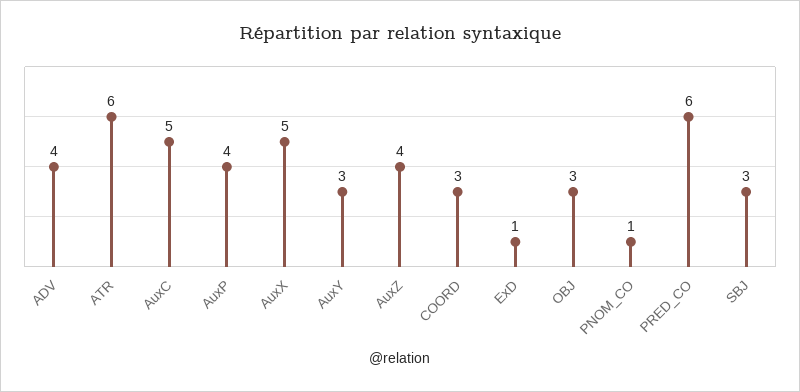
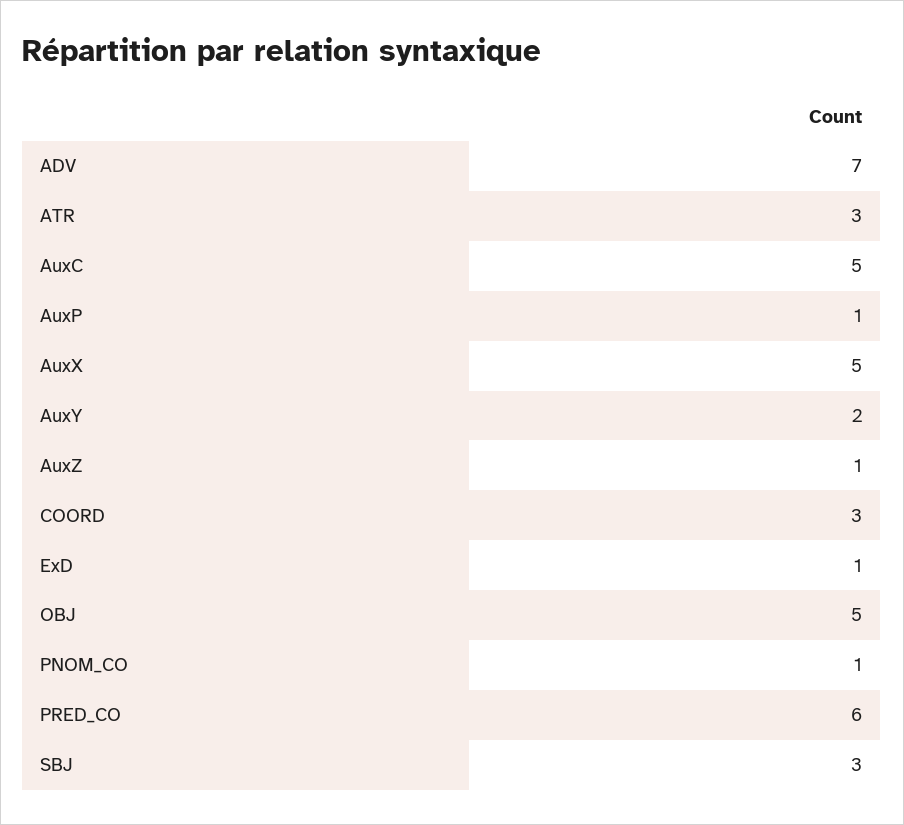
  {
-   "ADV": 4,
+   "ADV": 7,
-   "ATR": 6,
+   "ATR": 3,
    "AuxC": 5,
-   "AuxP": 4,
+   "AuxP": 1,
    "AuxX": 5,
-   "AuxY": 3,
+   "AuxY": 2,
-   "AuxZ": 4,
+   "AuxZ": 1,
    "COORD": 3,
    "ExD": 1,
-   "OBJ": 3,
+   "OBJ": 5,
    "PNOM_CO": 1,
    "PRED_CO": 6,
    "SBJ": 3
  }

